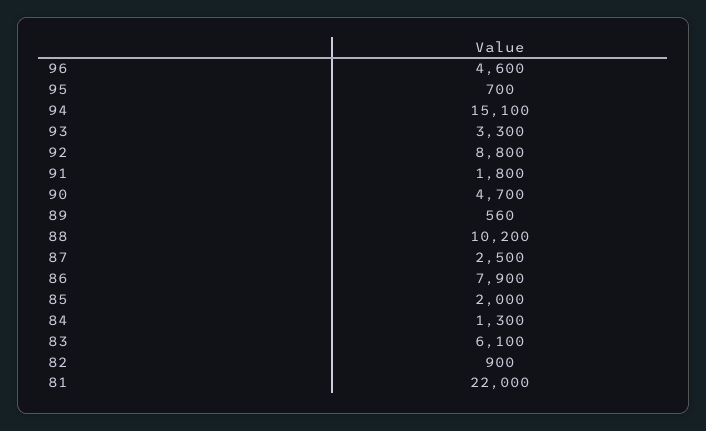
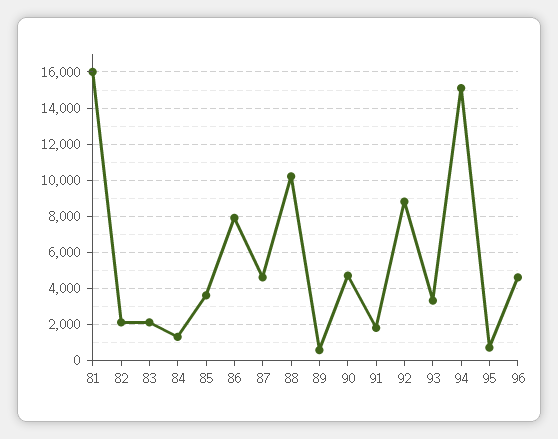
  {
    "96": 4600,
    "95": 700,
    "94": 15100,
    "93": 3300,
    "92": 8800,
    "91": 1800,
    "90": 4700,
    "89": 560,
    "88": 10200,
-   "87": 2500,
+   "87": 4500,
    "86": 7900,
-   "85": 2000,
+   "85": 3500,
    "84": 1300,
-   "83": 6100,
+   "83": 2000,
-   "82": 900,
+   "82": 2000,
-   "81": 22000
+   "81": 16000
  }

